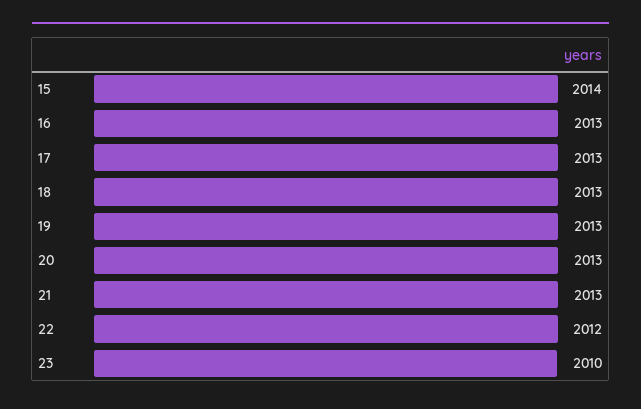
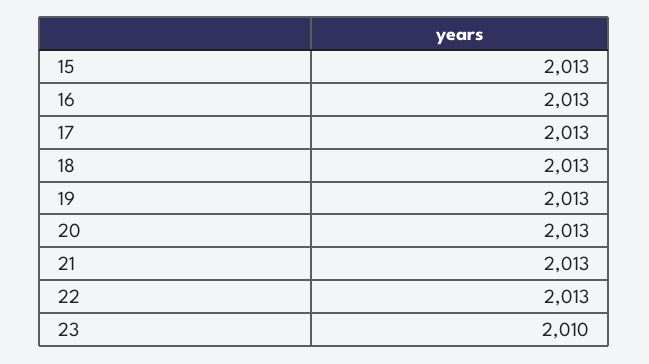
  {
-   "15": 2014,
+   "15": 2013,
    "16": 2013,
    "17": 2013,
    "18": 2013,
    "19": 2013,
    "20": 2013,
    "21": 2013,
-   "22": 2012,
+   "22": 2013,
    "23": 2010
  }

